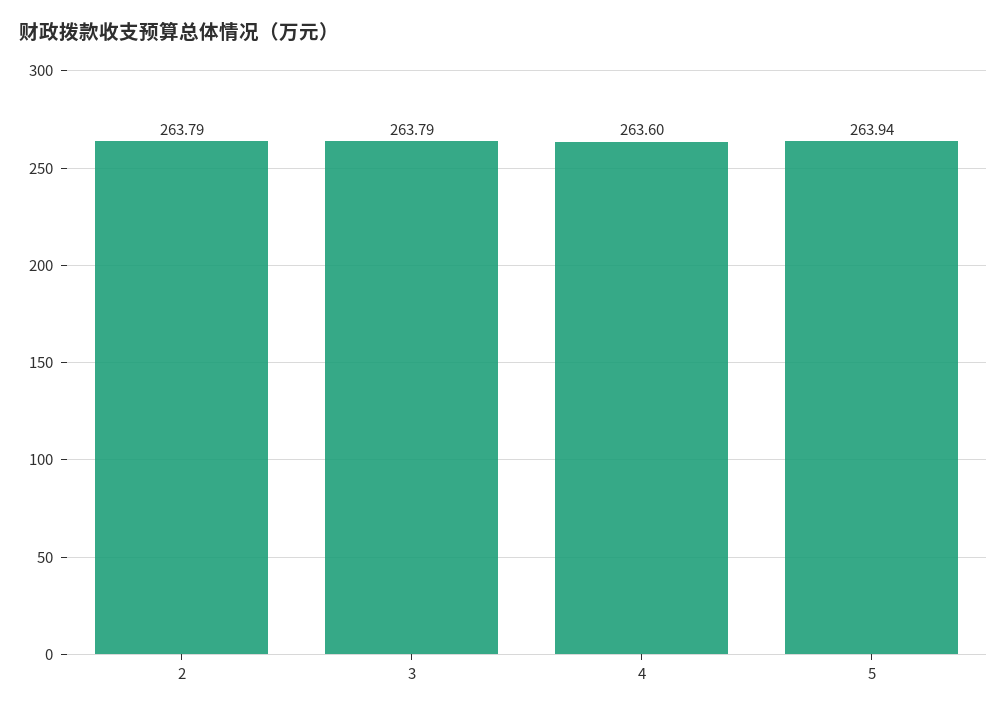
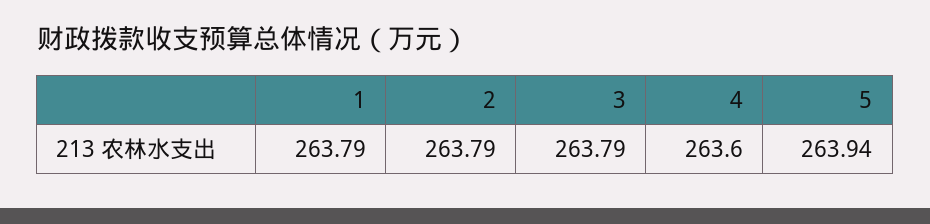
  {
    "2": 263.79,
    "3": 263.79,
    "4": 263.6,
-   "5": 263.94
+   "5": 263.94,
+   "1": 263.79
  }

